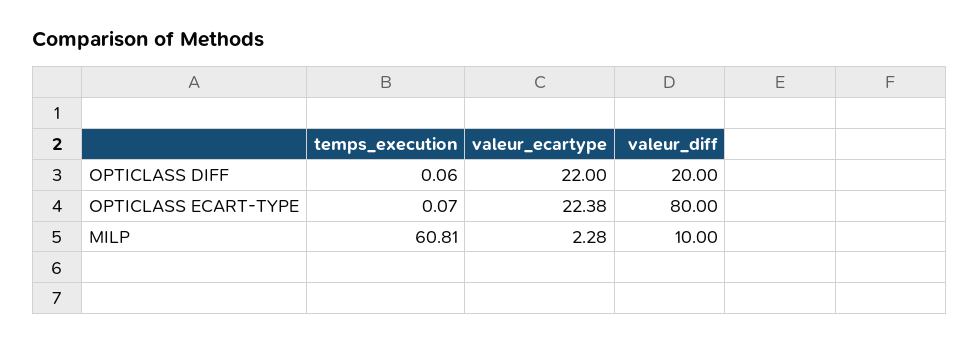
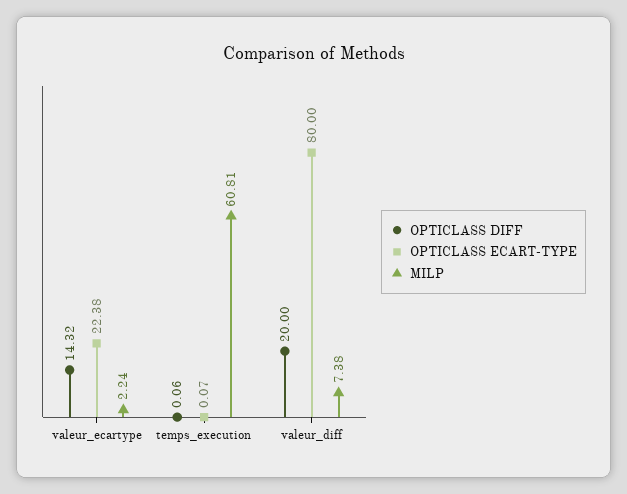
  {
    "OPTICLASS DIFF": {
      "temps_execution": 0.06,
-     "valeur_ecartype": 22,
+     "valeur_ecartype": 14.32,
      "valeur_diff": 20
    },
    "OPTICLASS ECART-TYPE": {
      "temps_execution": 0.07,
      "valeur_ecartype": 22.38,
      "valeur_diff": 80
    },
    "MILP": {
      "temps_execution": 60.81,
-     "valeur_ecartype": 2.28,
+     "valeur_ecartype": 2.24,
-     "valeur_diff": 10
+     "valeur_diff": 7.38
    }
  }

